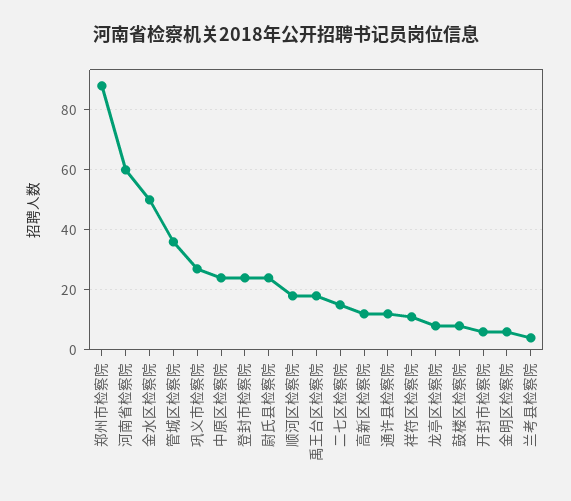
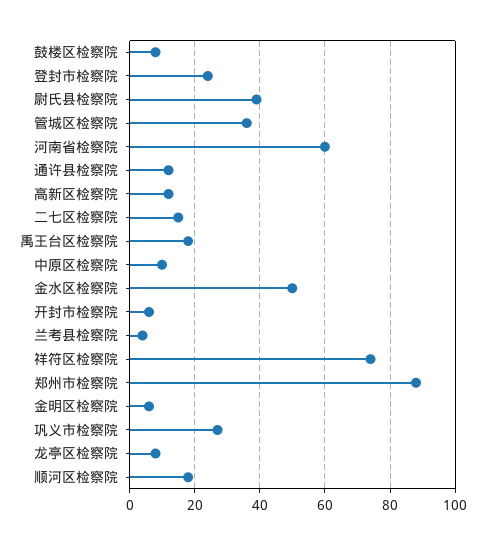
  {
    "郑州市检察院": 90,
    "河南省检察院": 60,
    "金水区检察院": 50,
    "管城区检察院": 35,
    "巩义市检察院": 25,
-   "中原区检察院": 25,
+   "中原区检察院": 10,
    "登封市检察院": 25,
-   "尉氏县检察院": 25,
+   "尉氏县检察院": 40,
    "顺河区检察院": 20,
    "禹王台区检察院": 20,
    "二七区检察院": 15,
    "高新区检察院": 10,
    "通许县检察院": 10,
-   "祥符区检察院": 10,
+   "祥符区检察院": 75,
    "龙亭区检察院": 10,
    "鼓楼区检察院": 10,
    "开封市检察院": 5,
    "金明区检察院": 5,
    "兰考县检察院": 5
  }

